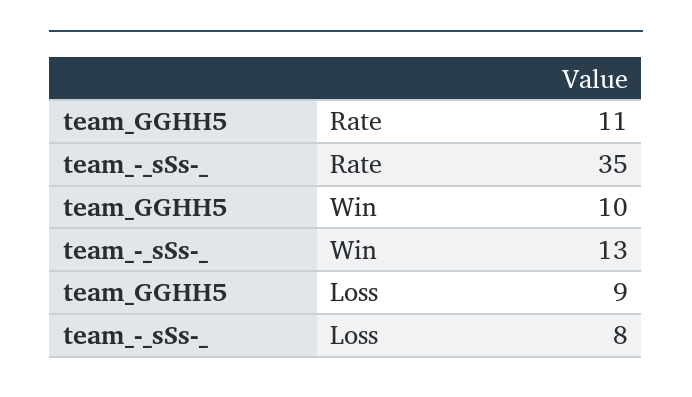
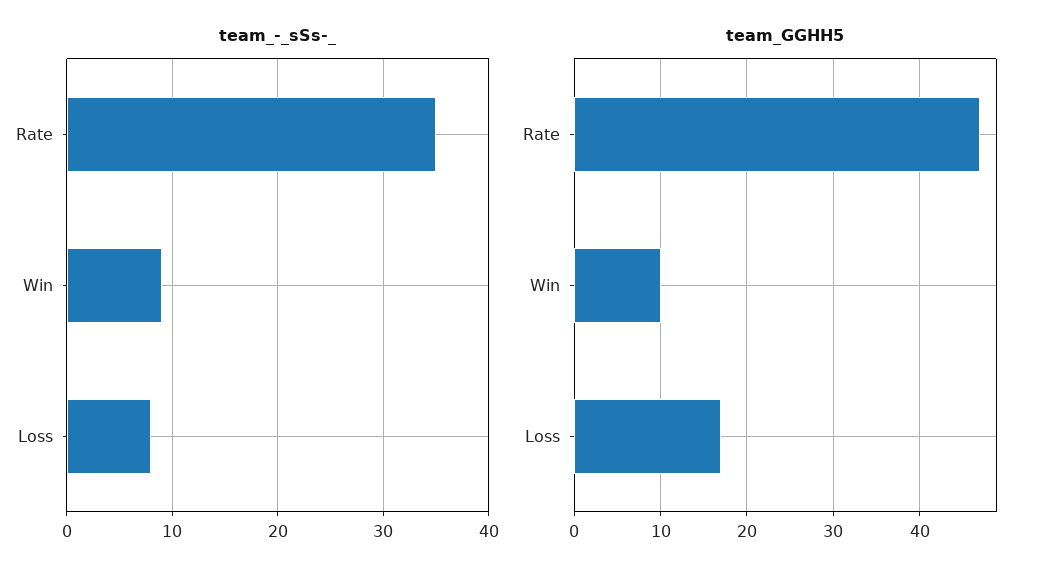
  {
    "team_GGHH5": {
-     "Rate": 11,
+     "Rate": 47,
      "Win": 10,
-     "Loss": 9
+     "Loss": 17
    },
    "team_-_sSs-_": {
      "Rate": 35,
-     "Win": 13,
+     "Win": 9,
      "Loss": 8
    }
  }

